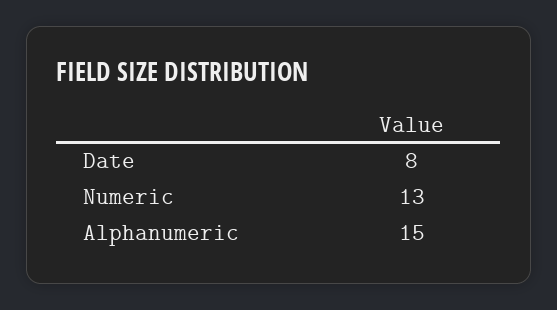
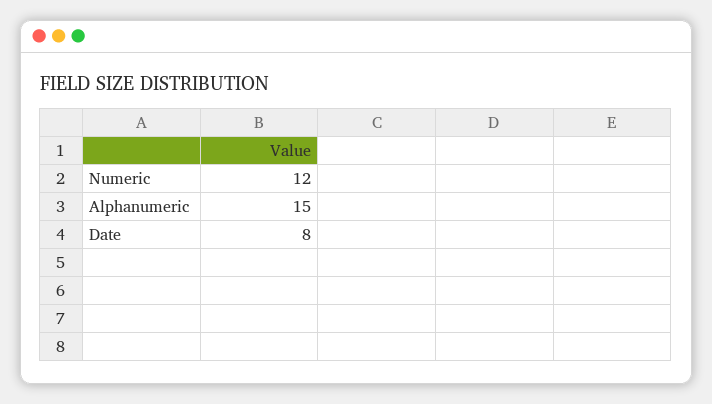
  {
    "Date": 8,
-   "Numeric": 13,
+   "Numeric": 12,
    "Alphanumeric": 15
  }

